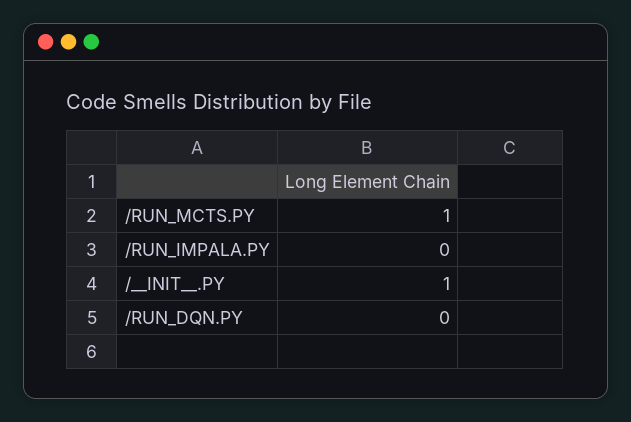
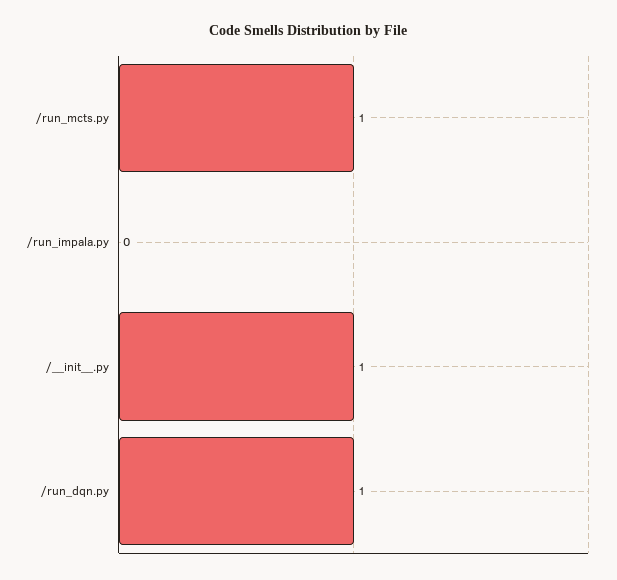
  {
    "/RUN_MCTS.PY": 1,
    "/RUN_IMPALA.PY": 0,
    "/__INIT__.PY": 1,
-   "/RUN_DQN.PY": 0
+   "/RUN_DQN.PY": 1
  }

